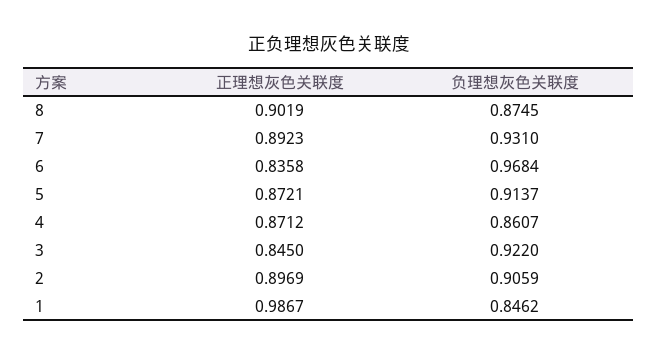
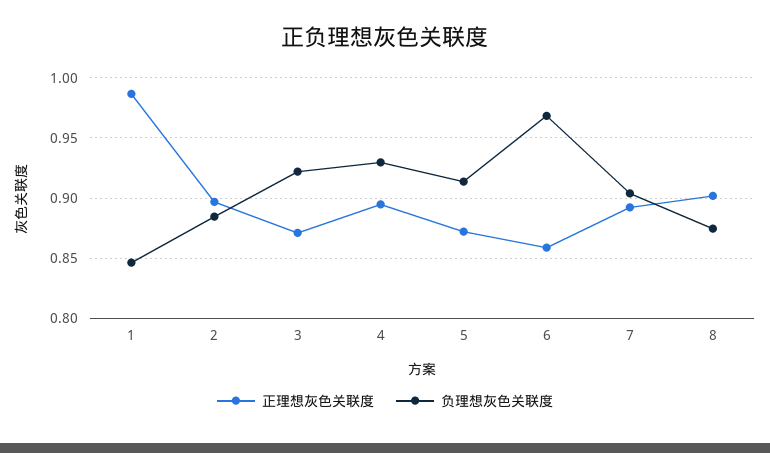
  {
    "正理想灰色关联度": {
      "8": 0.9019,
      "7": 0.8923,
-     "6": 0.8358,
+     "6": 0.86,
      "5": 0.8721,
-     "4": 0.8712,
+     "4": 0.895,
-     "3": 0.845,
+     "3": 0.87,
      "2": 0.8969,
      "1": 0.9867
    },
    "负理想灰色关联度": {
      "8": 0.8745,
-     "7": 0.931,
+     "7": 0.905,
      "6": 0.9684,
      "5": 0.9137,
-     "4": 0.8607,
+     "4": 0.93,
      "3": 0.922,
-     "2": 0.9059,
+     "2": 0.885,
      "1": 0.8462
    }
  }

